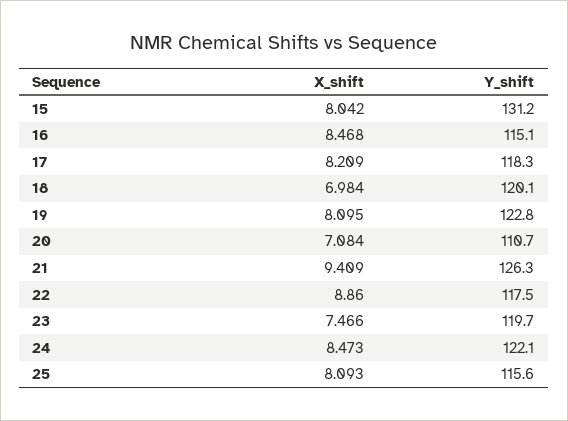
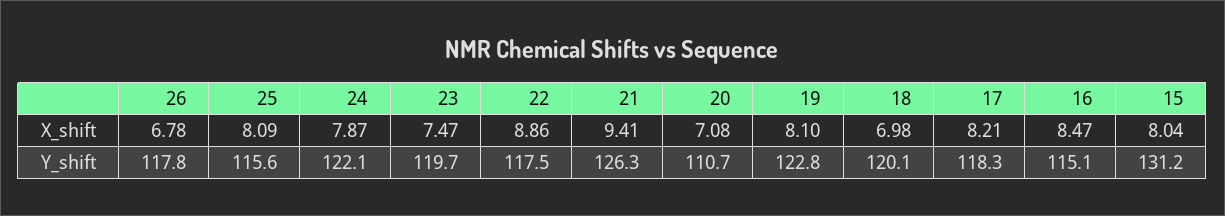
  {
    "X_shift": {
      "15": 8.042,
      "16": 8.468,
      "17": 8.209,
      "18": 6.984,
      "19": 8.095,
      "20": 7.084,
      "21": 9.409,
      "22": 8.86,
      "23": 7.466,
-     "24": 8.473,
+     "24": 7.87,
-     "25": 8.093
+     "25": 8.093,
+     "26": 6.78
    },
    "Y_shift": {
      "15": 131.2,
      "16": 115.1,
      "17": 118.3,
      "18": 120.1,
      "19": 122.8,
      "20": 110.7,
      "21": 126.3,
      "22": 117.5,
      "23": 119.7,
      "24": 122.1,
-     "25": 115.6
+     "25": 115.6,
+     "26": 117.8
    }
  }

